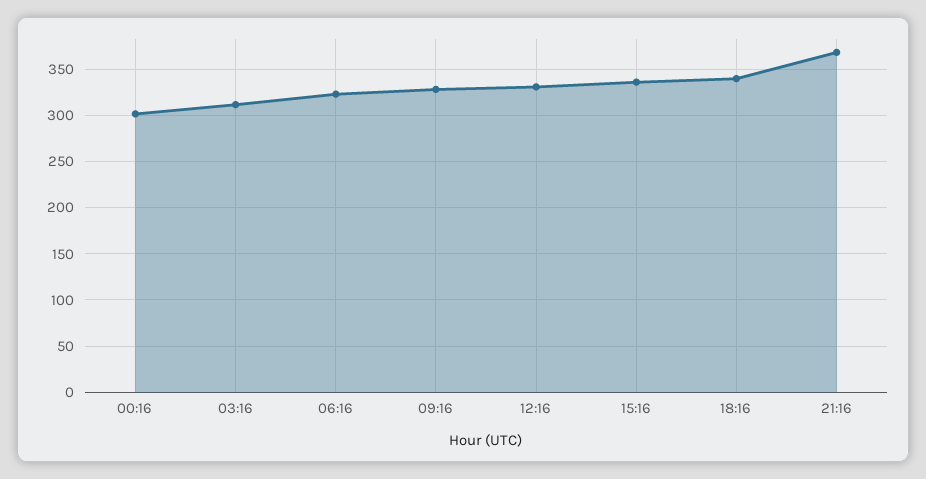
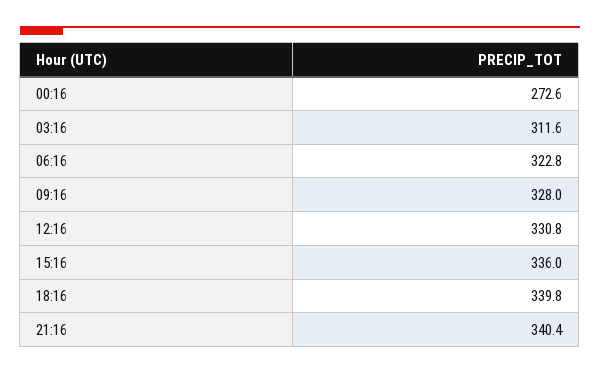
  {
-   "00:16": 300,
+   "00:16": 272.6,
    "03:16": 311.6,
    "06:16": 322.8,
    "09:16": 328,
    "12:16": 330.8,
    "15:16": 336,
    "18:16": 339.8,
-   "21:16": 370
+   "21:16": 340.4
  }

